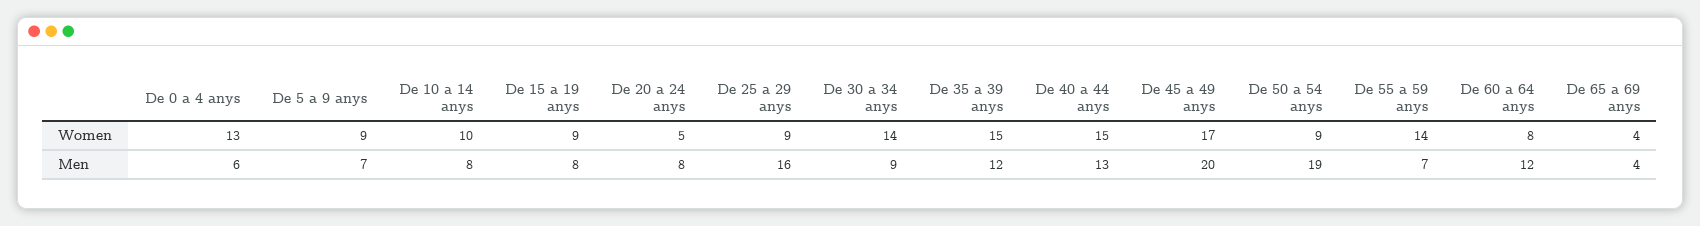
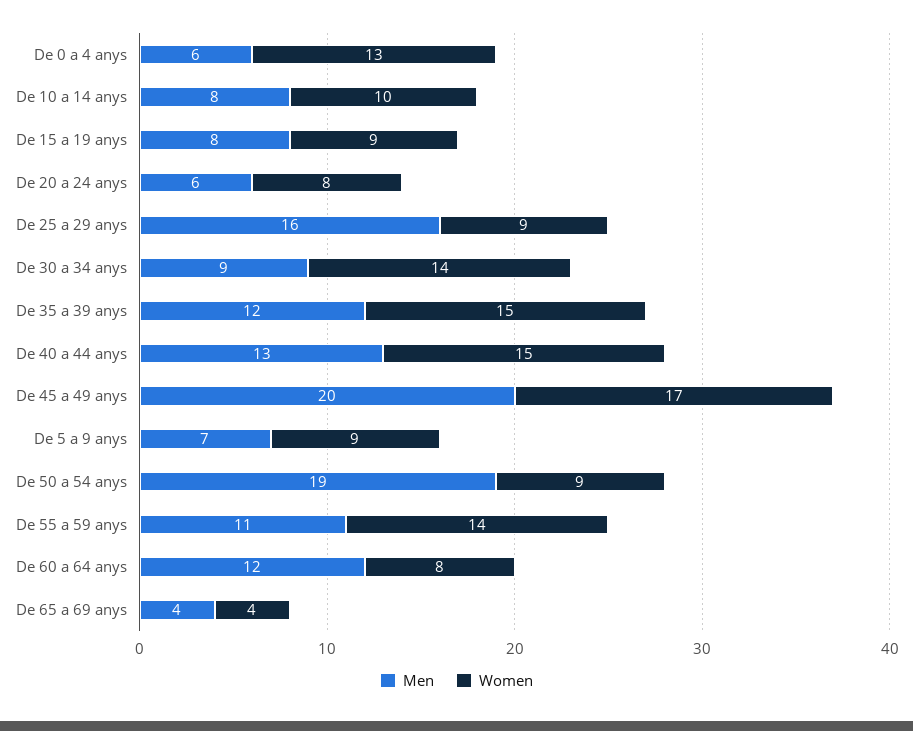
  {
    "Women": {
      "De 0 a 4 anys": 13,
      "De 5 a 9 anys": 9,
      "De 10 a 14 anys": 10,
      "De 15 a 19 anys": 9,
-     "De 20 a 24 anys": 5,
+     "De 20 a 24 anys": 8,
      "De 25 a 29 anys": 9,
      "De 30 a 34 anys": 14,
      "De 35 a 39 anys": 15,
      "De 40 a 44 anys": 15,
      "De 45 a 49 anys": 17,
      "De 50 a 54 anys": 9,
      "De 55 a 59 anys": 14,
      "De 60 a 64 anys": 8,
      "De 65 a 69 anys": 4
    },
    "Men": {
      "De 0 a 4 anys": 6,
      "De 5 a 9 anys": 7,
      "De 10 a 14 anys": 8,
      "De 15 a 19 anys": 8,
-     "De 20 a 24 anys": 8,
+     "De 20 a 24 anys": 6,
      "De 25 a 29 anys": 16,
      "De 30 a 34 anys": 9,
      "De 35 a 39 anys": 12,
      "De 40 a 44 anys": 13,
      "De 45 a 49 anys": 20,
      "De 50 a 54 anys": 19,
-     "De 55 a 59 anys": 7,
+     "De 55 a 59 anys": 11,
      "De 60 a 64 anys": 12,
      "De 65 a 69 anys": 4
    }
  }

